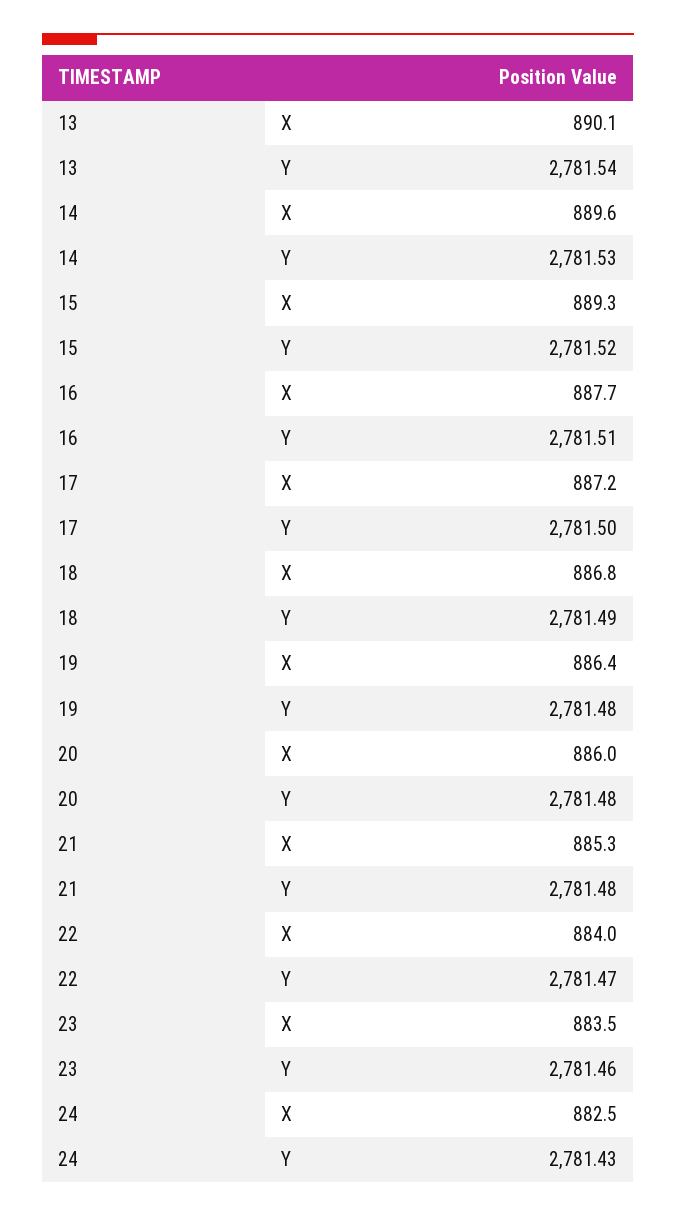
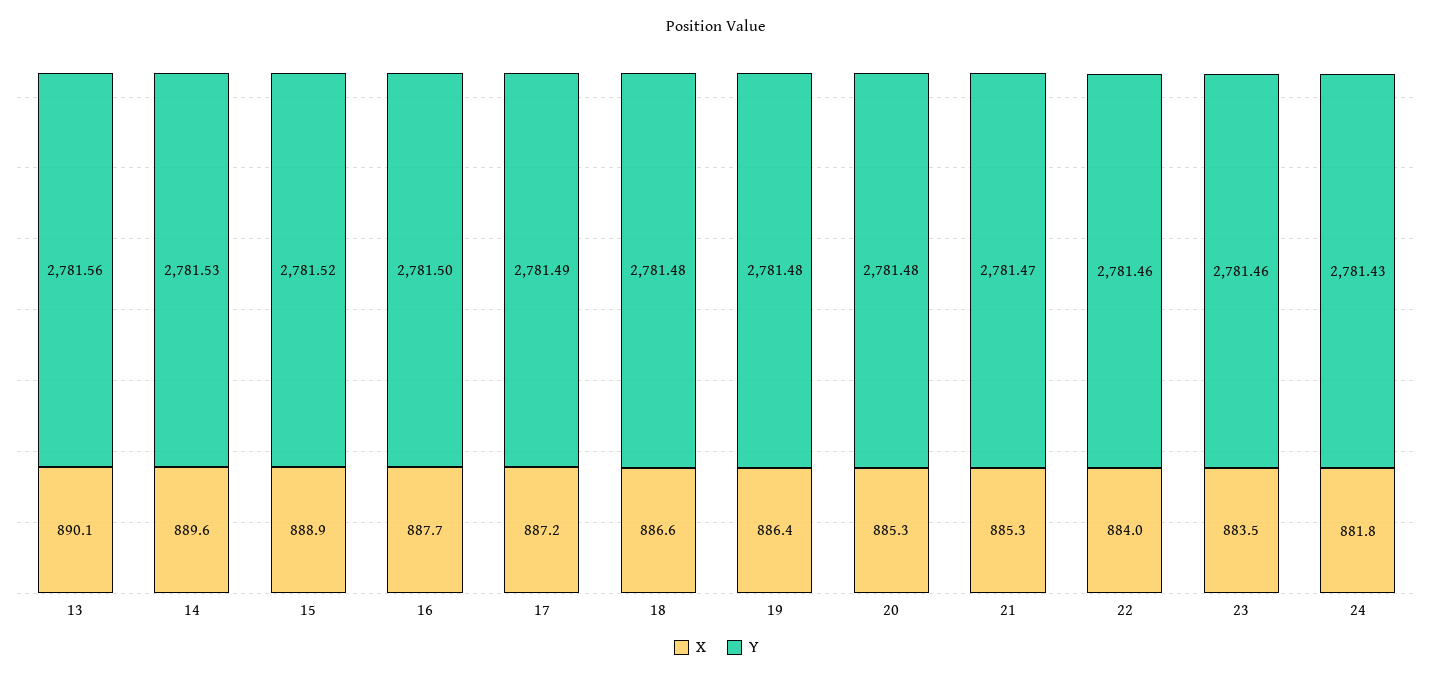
  {
    "X": {
      "13": 890.1,
      "14": 889.6,
-     "15": 889.3,
+     "15": 888.9,
      "16": 887.7,
      "17": 887.2,
-     "18": 886.8,
+     "18": 886.6,
      "19": 886.4,
-     "20": 886,
+     "20": 885.3,
      "21": 885.3,
      "22": 884,
      "23": 883.5,
-     "24": 882.5
+     "24": 881.8
    },
    "Y": {
-     "13": 2781.54,
+     "13": 2781.56,
      "14": 2781.53,
      "15": 2781.52,
-     "16": 2781.51,
+     "16": 2781.5,
-     "17": 2781.5,
+     "17": 2781.49,
-     "18": 2781.49,
+     "18": 2781.48,
      "19": 2781.48,
      "20": 2781.48,
-     "21": 2781.48,
+     "21": 2781.47,
-     "22": 2781.47,
+     "22": 2781.46,
      "23": 2781.46,
      "24": 2781.43
    }
  }

